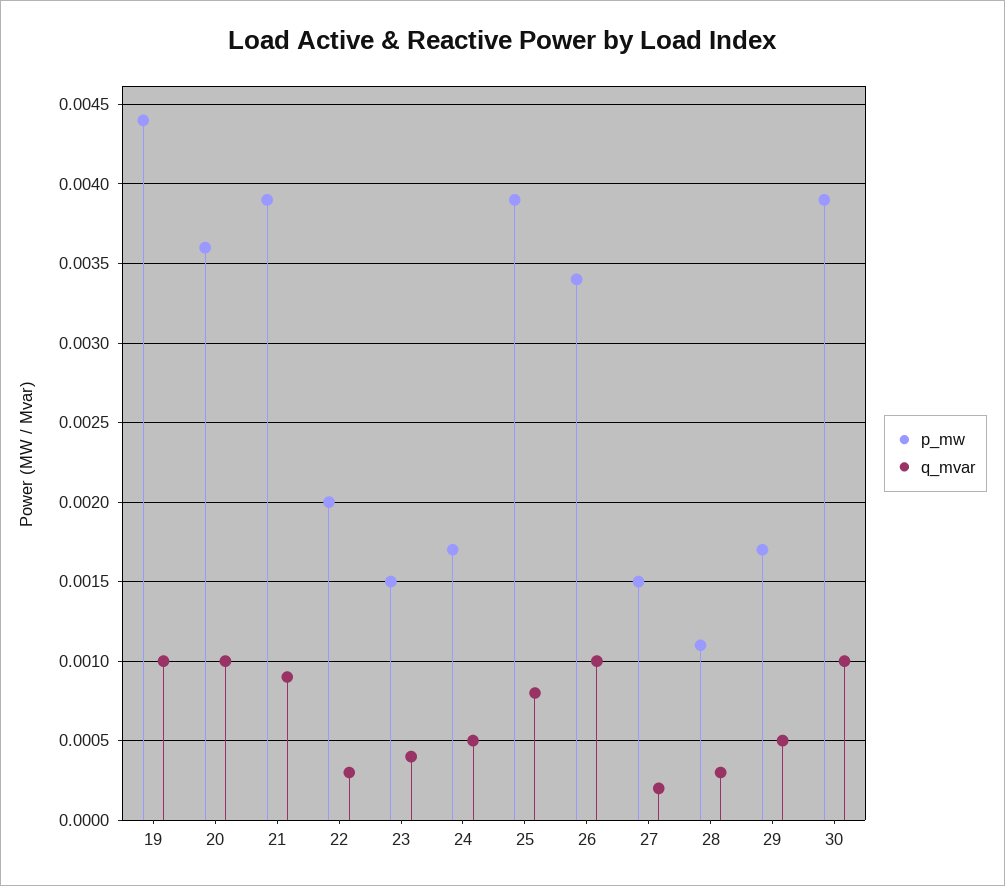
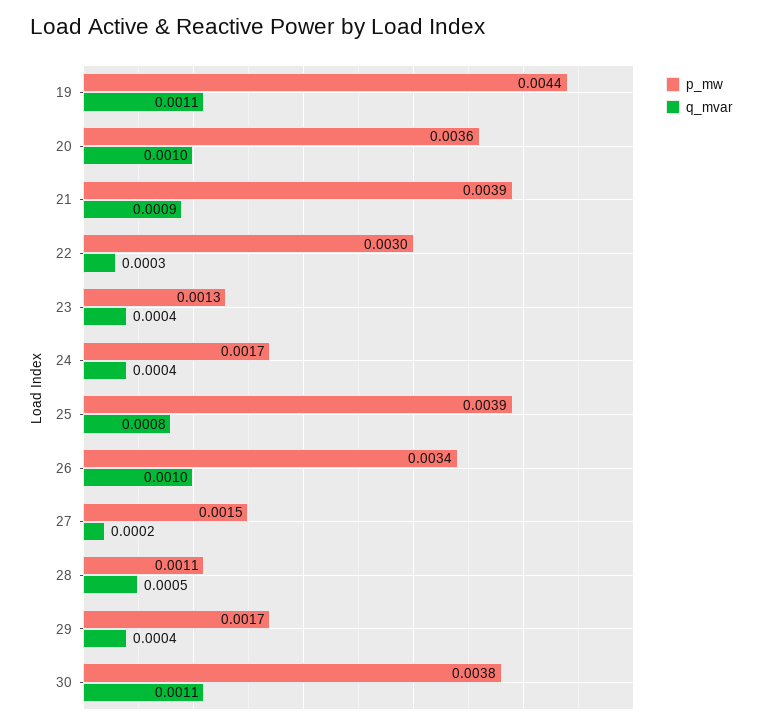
  {
    "p_mw": {
      "19": 0.0044,
      "20": 0.0036,
      "21": 0.0039,
-     "22": 0.002,
+     "22": 0.003,
-     "23": 0.0015,
+     "23": 0.0013,
      "24": 0.0017,
      "25": 0.0039,
      "26": 0.0034,
      "27": 0.0015,
      "28": 0.0011,
      "29": 0.0017,
-     "30": 0.0039
+     "30": 0.0038
    },
    "q_mvar": {
-     "19": 0.001,
+     "19": 0.0011,
      "20": 0.001,
      "21": 0.0009,
      "22": 0.0003,
      "23": 0.0004,
-     "24": 0.0005,
+     "24": 0.0004,
      "25": 0.0008,
      "26": 0.001,
      "27": 0.0002,
-     "28": 0.0003,
+     "28": 0.0005,
-     "29": 0.0005,
+     "29": 0.0004,
-     "30": 0.001
+     "30": 0.0011
    }
  }

